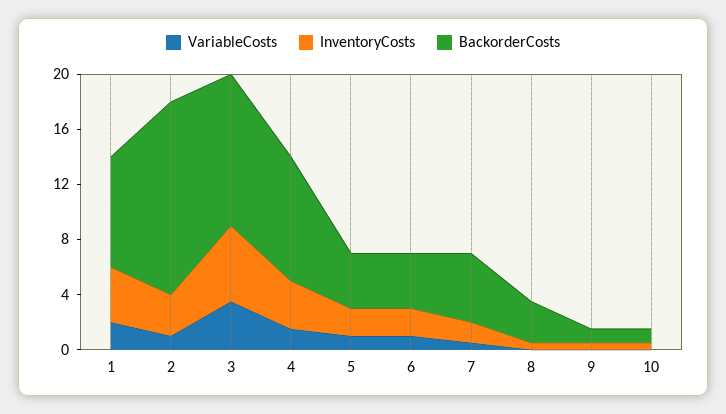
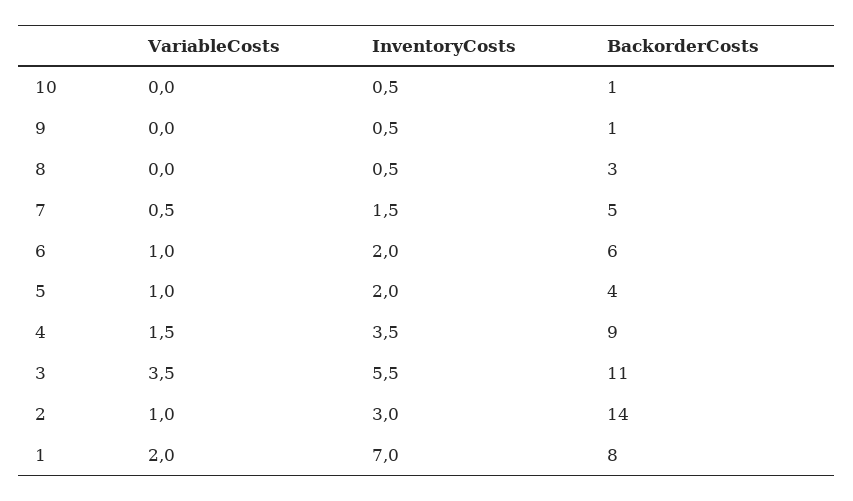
  {
    "VariableCosts": {
      "1": 2,
      "2": 1,
      "3": 3.5,
      "4": 1.5,
      "5": 1,
      "6": 1,
      "7": 0.5,
      "8": 0,
      "9": 0,
      "10": 0
    },
    "InventoryCosts": {
-     "1": 4,
+     "1": 7,
      "2": 3,
      "3": 5.5,
      "4": 3.5,
      "5": 2,
      "6": 2,
      "7": 1.5,
      "8": 0.5,
      "9": 0.5,
      "10": 0.5
    },
    "BackorderCosts": {
      "1": 8,
      "2": 14,
      "3": 11,
      "4": 9,
      "5": 4,
-     "6": 4,
+     "6": 6,
      "7": 5,
      "8": 3,
      "9": 1,
      "10": 1
    }
  }

